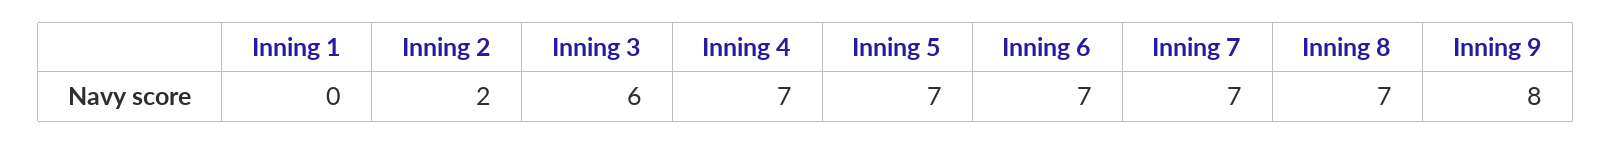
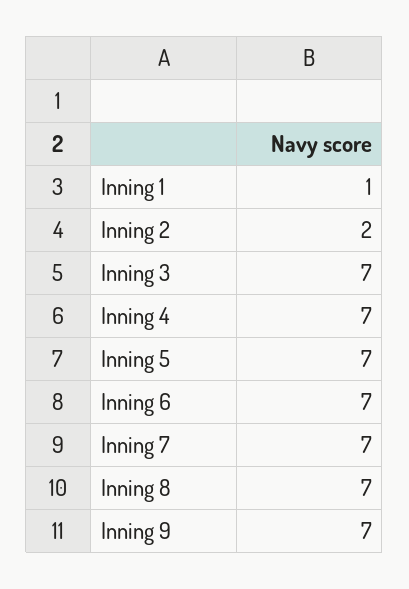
  {
-   "Inning 1": 0,
+   "Inning 1": 1,
    "Inning 2": 2,
-   "Inning 3": 6,
+   "Inning 3": 7,
    "Inning 4": 7,
    "Inning 5": 7,
    "Inning 6": 7,
    "Inning 7": 7,
    "Inning 8": 7,
-   "Inning 9": 8
+   "Inning 9": 7
  }

